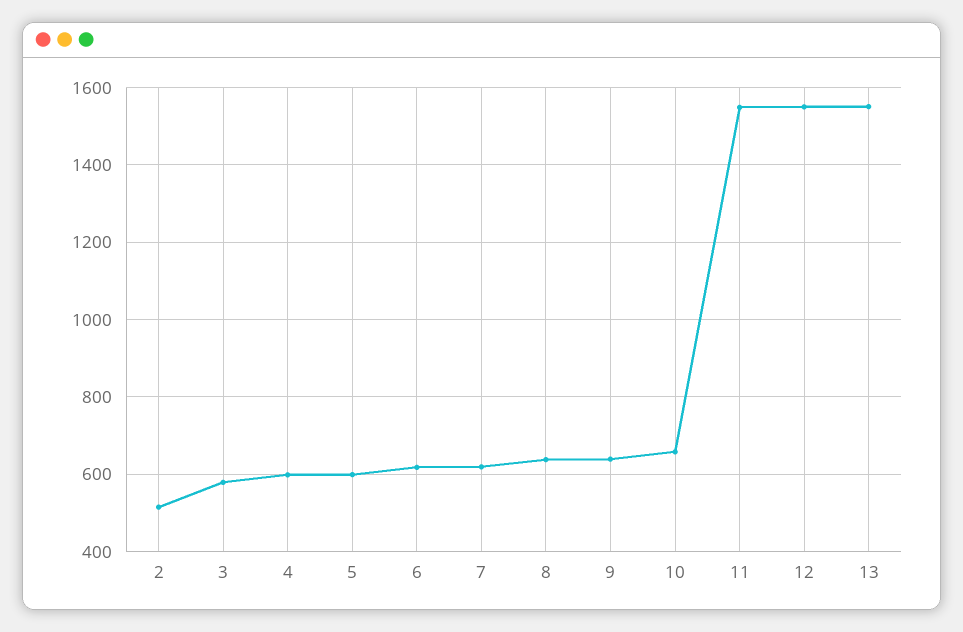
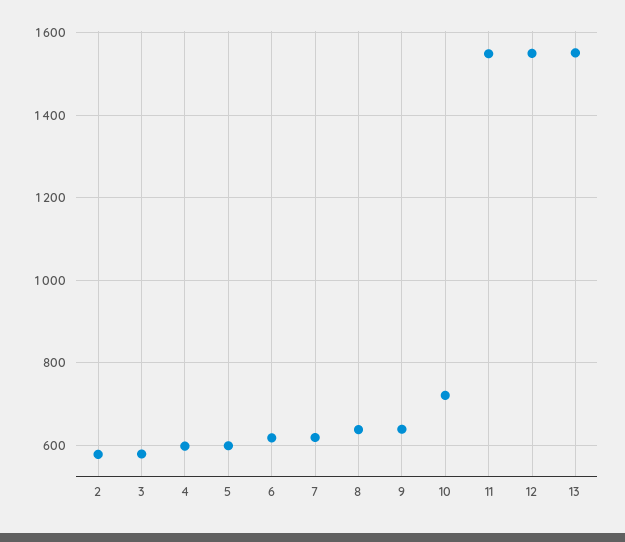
  {
-   "2": 520,
+   "2": 580,
    "3": 580,
    "4": 600,
    "5": 600,
    "6": 620,
    "7": 620,
    "8": 640,
    "9": 640,
-   "10": 660,
+   "10": 720,
    "11": 1540,
    "12": 1560,
    "13": 1560
  }

